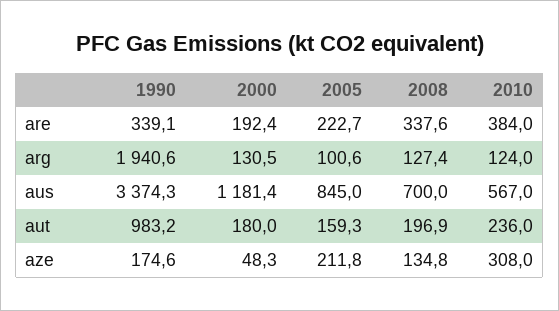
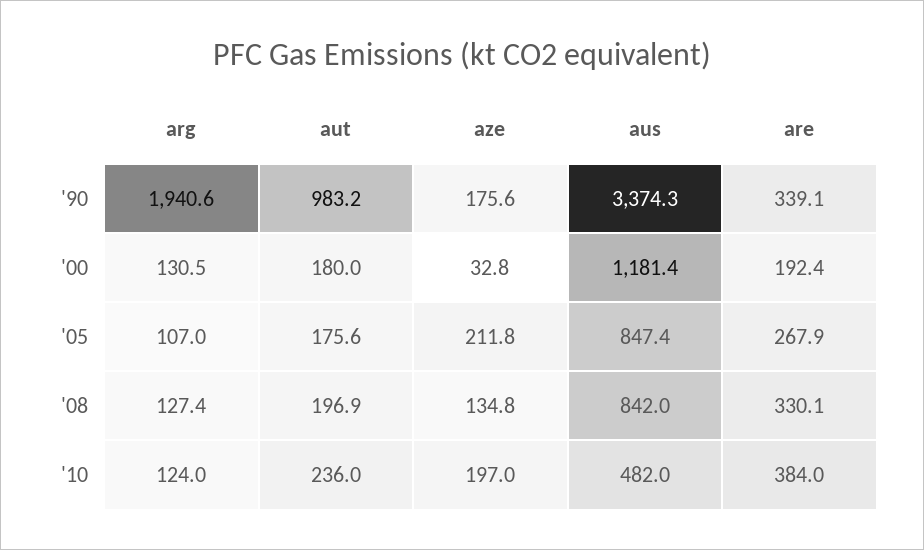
  {
    "1990": {
      "are": 339.1,
      "arg": 1940.6,
      "aus": 3374.3,
      "aut": 983.2,
-     "aze": 174.6
+     "aze": 175.6
    },
    "2000": {
      "are": 192.4,
      "arg": 130.5,
      "aus": 1181.4,
      "aut": 180,
-     "aze": 48.3
+     "aze": 32.8
    },
    "2005": {
-     "are": 222.7,
+     "are": 267.9,
-     "arg": 100.6,
+     "arg": 107,
-     "aus": 845,
+     "aus": 847.4,
-     "aut": 159.3,
+     "aut": 175.6,
      "aze": 211.8
    },
    "2008": {
-     "are": 337.6,
+     "are": 330.1,
      "arg": 127.4,
-     "aus": 700,
+     "aus": 842,
      "aut": 196.9,
      "aze": 134.8
    },
    "2010": {
      "are": 384,
      "arg": 124,
-     "aus": 567,
+     "aus": 482,
      "aut": 236,
-     "aze": 308
+     "aze": 197
    }
  }

